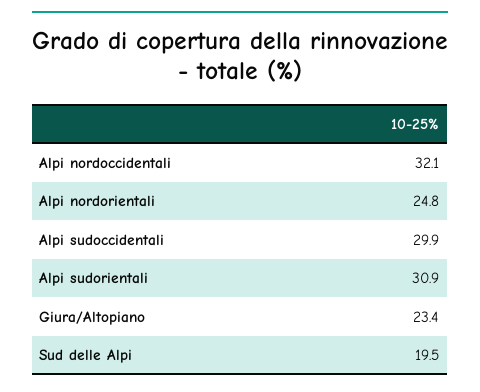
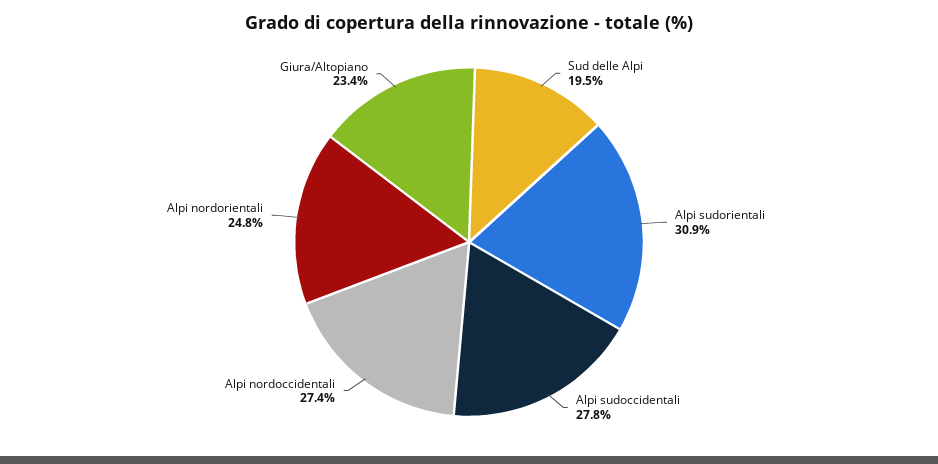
  {
-   "Alpi nordoccidentali": 32.1,
+   "Alpi nordoccidentali": 27.4,
    "Alpi nordorientali": 24.8,
-   "Alpi sudoccidentali": 29.9,
+   "Alpi sudoccidentali": 27.8,
    "Alpi sudorientali": 30.9,
    "Giura/Altopiano": 23.4,
    "Sud delle Alpi": 19.5
  }

